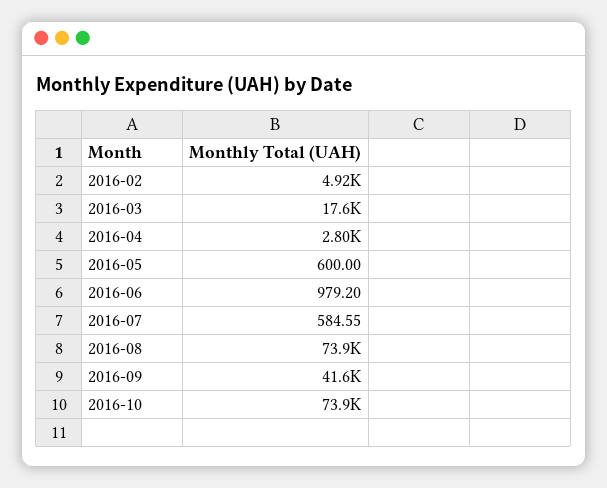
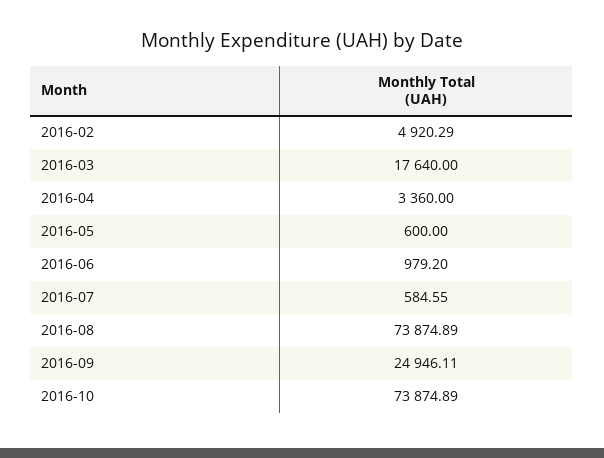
  {
    "2016-02": 4920.29,
    "2016-03": 17640,
-   "2016-04": 2800,
+   "2016-04": 3360,
    "2016-05": 600,
    "2016-06": 979.2,
    "2016-07": 584.55,
    "2016-08": 73874.89,
-   "2016-09": 41600,
+   "2016-09": 24946.11,
    "2016-10": 73874.89
  }

